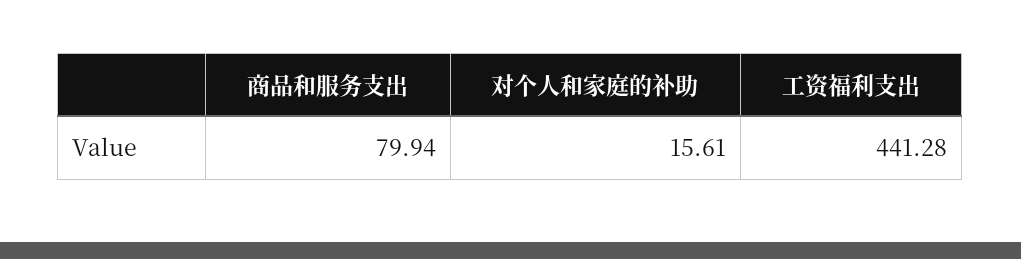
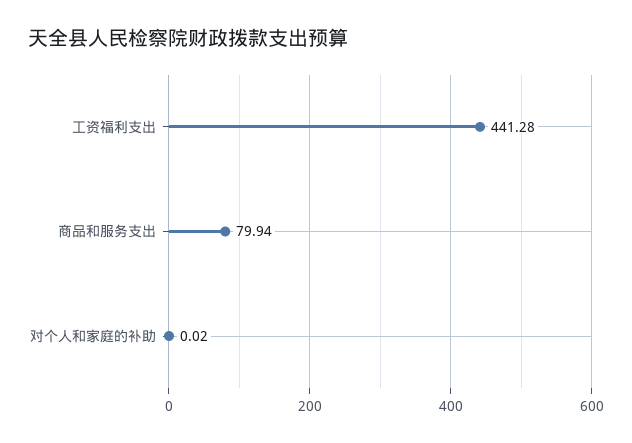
  {
    "商品和服务支出": 79.94,
-   "对个人和家庭的补助": 15.61,
+   "对个人和家庭的补助": 0.02,
    "工资福利支出": 441.28
  }

